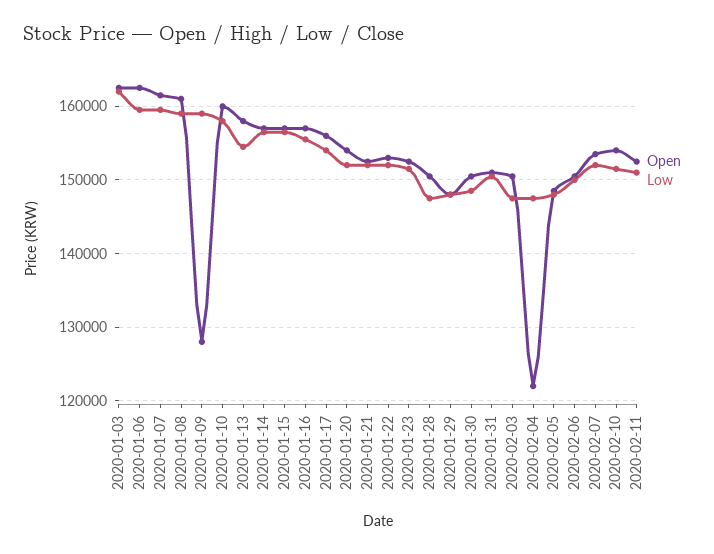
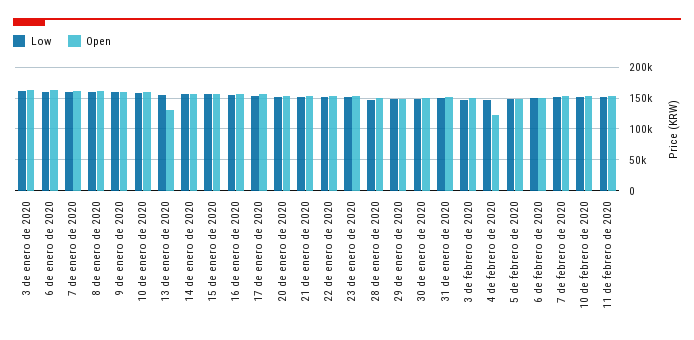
  {
    "Open": {
      "2020-01-03": 163000,
      "2020-01-06": 163000,
      "2020-01-07": 162000,
      "2020-01-08": 161000,
-     "2020-01-09": 128000,
+     "2020-01-09": 160000,
      "2020-01-10": 160000,
-     "2020-01-13": 158000,
+     "2020-01-13": 130000,
      "2020-01-14": 157000,
      "2020-01-15": 157000,
      "2020-01-16": 157000,
      "2020-01-17": 156000,
      "2020-01-20": 154000,
      "2020-01-21": 153000,
      "2020-01-22": 153000,
      "2020-01-23": 153000,
      "2020-01-28": 151000,
      "2020-01-29": 148000,
      "2020-01-30": 151000,
      "2020-01-31": 151000,
      "2020-02-03": 151000,
      "2020-02-04": 122000,
      "2020-02-05": 149000,
      "2020-02-06": 151000,
      "2020-02-07": 154000,
      "2020-02-10": 154000,
      "2020-02-11": 153000
    },
    "Low": {
      "2020-01-03": 162000,
      "2020-01-06": 160000,
      "2020-01-07": 160000,
      "2020-01-08": 159000,
      "2020-01-09": 159000,
      "2020-01-10": 158000,
      "2020-01-13": 155000,
      "2020-01-14": 157000,
      "2020-01-15": 157000,
      "2020-01-16": 156000,
      "2020-01-17": 154000,
      "2020-01-20": 152000,
      "2020-01-21": 152000,
      "2020-01-22": 152000,
      "2020-01-23": 152000,
      "2020-01-28": 148000,
      "2020-01-29": 148000,
      "2020-01-30": 149000,
      "2020-01-31": 151000,
      "2020-02-03": 148000,
      "2020-02-04": 148000,
      "2020-02-05": 148000,
      "2020-02-06": 150000,
      "2020-02-07": 152000,
      "2020-02-10": 152000,
      "2020-02-11": 151000
    }
  }

